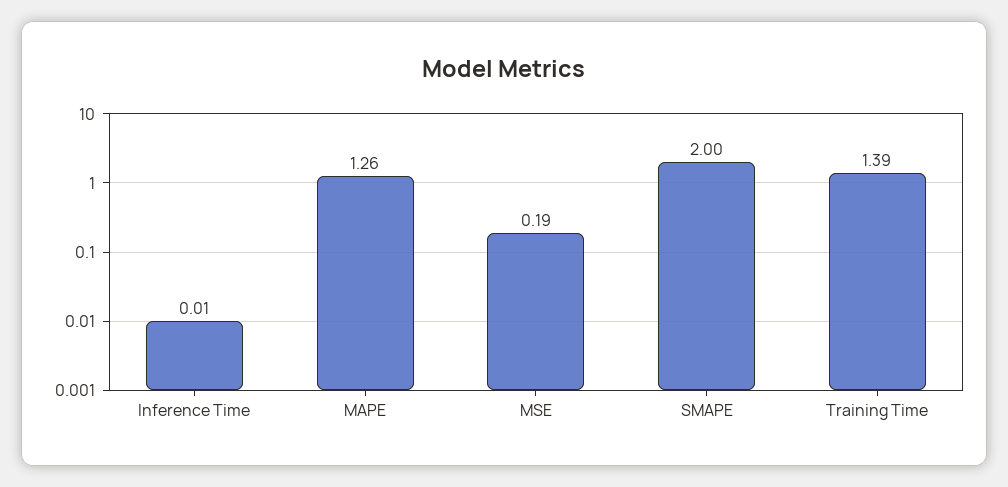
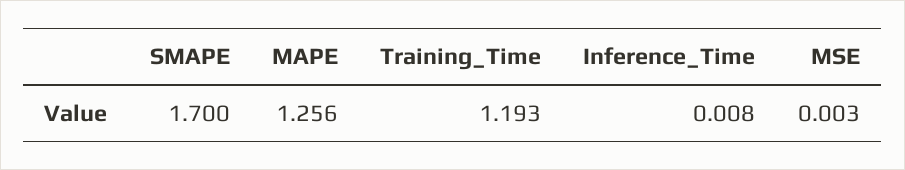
  {
    "Inference Time": 0.008,
    "MAPE": 1.256,
-   "MSE": 0.19,
+   "MSE": 0.003,
-   "SMAPE": 2,
+   "SMAPE": 1.7,
-   "Training Time": 1.39
+   "Training Time": 1.193
  }

